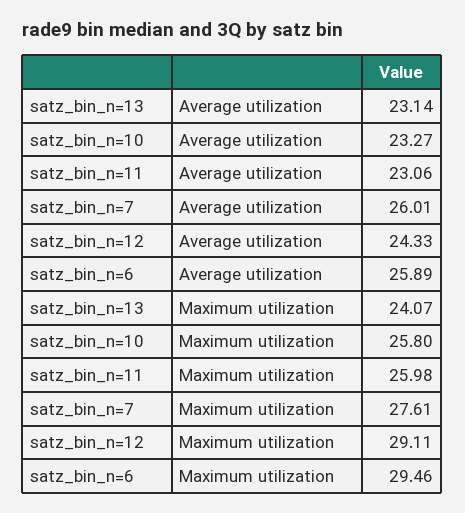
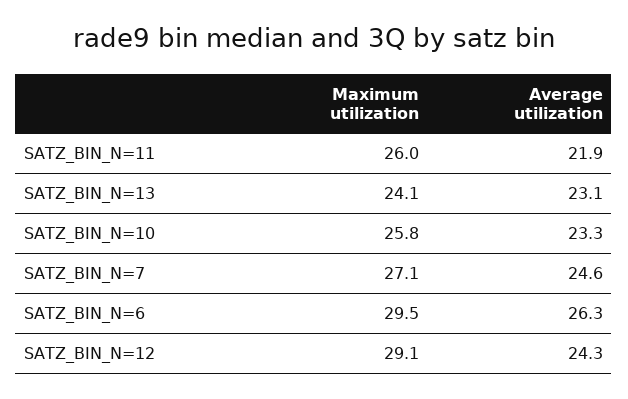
  {
    "satz_bin_n=13": {
      "Average utilization": 23.14,
      "Maximum utilization": 24.07
    },
    "satz_bin_n=10": {
      "Average utilization": 23.27,
      "Maximum utilization": 25.8
    },
    "satz_bin_n=11": {
-     "Average utilization": 23.06,
+     "Average utilization": 21.9,
      "Maximum utilization": 25.98
    },
    "satz_bin_n=7": {
-     "Average utilization": 26.01,
+     "Average utilization": 24.6,
-     "Maximum utilization": 27.61
+     "Maximum utilization": 27.1
    },
    "satz_bin_n=12": {
      "Average utilization": 24.33,
      "Maximum utilization": 29.11
    },
    "satz_bin_n=6": {
-     "Average utilization": 25.89,
+     "Average utilization": 26.3,
      "Maximum utilization": 29.46
    }
  }

